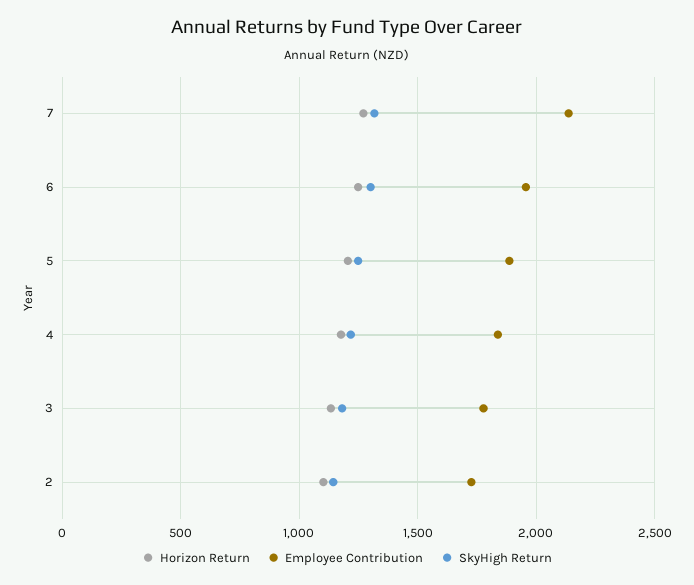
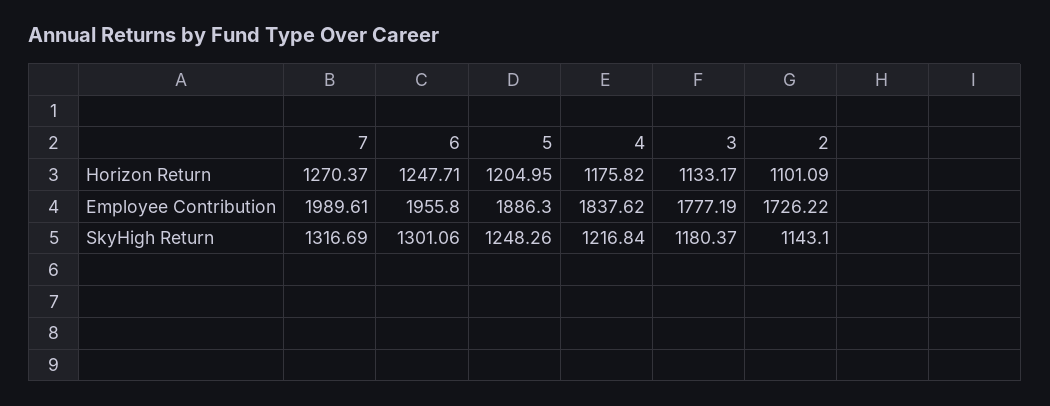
  {
    "Horizon Return": {
      "7": 1270.37,
      "6": 1247.71,
      "5": 1204.95,
      "4": 1175.82,
      "3": 1133.17,
      "2": 1101.09
    },
    "Employee Contribution": {
-     "7": 2150,
+     "7": 1989.61,
      "6": 1955.8,
      "5": 1886.3,
      "4": 1837.62,
      "3": 1777.19,
      "2": 1726.22
    },
    "SkyHigh Return": {
      "7": 1316.69,
      "6": 1301.06,
      "5": 1248.26,
      "4": 1216.84,
      "3": 1180.37,
      "2": 1143.1
    }
  }

